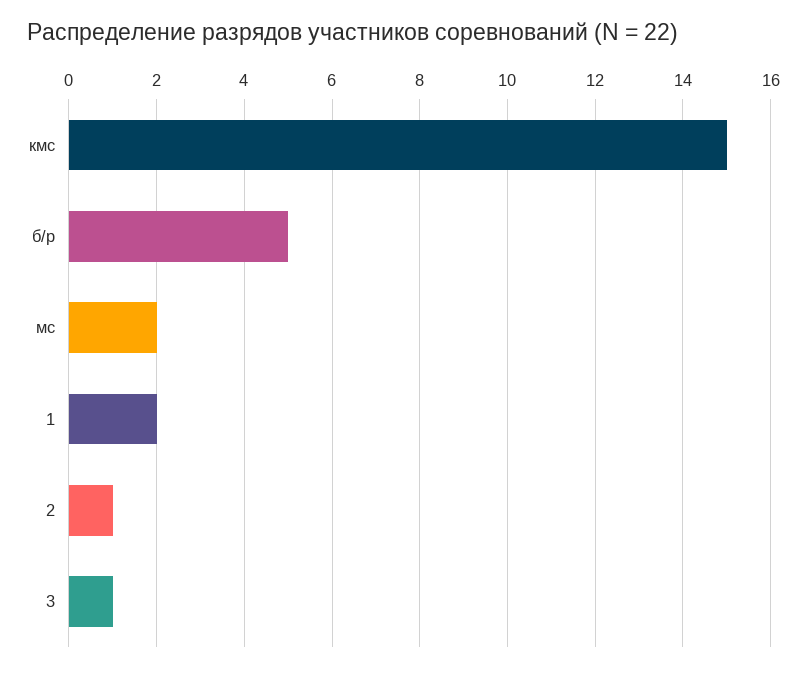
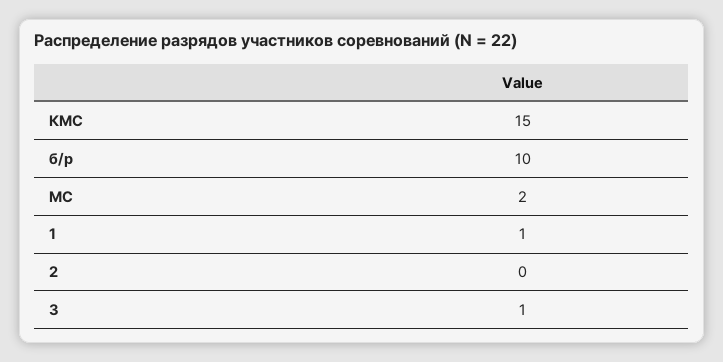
  {
    "кмс": 15,
-   "б/р": 5,
+   "б/р": 10,
    "мс": 2,
-   "1": 2,
+   "1": 1,
-   "2": 1,
+   "2": 0,
    "3": 1
  }

